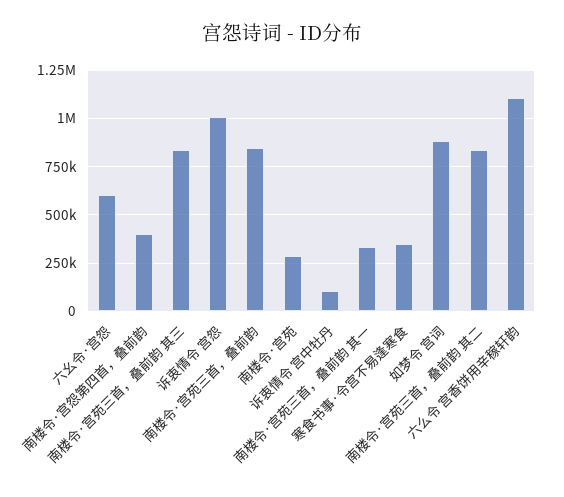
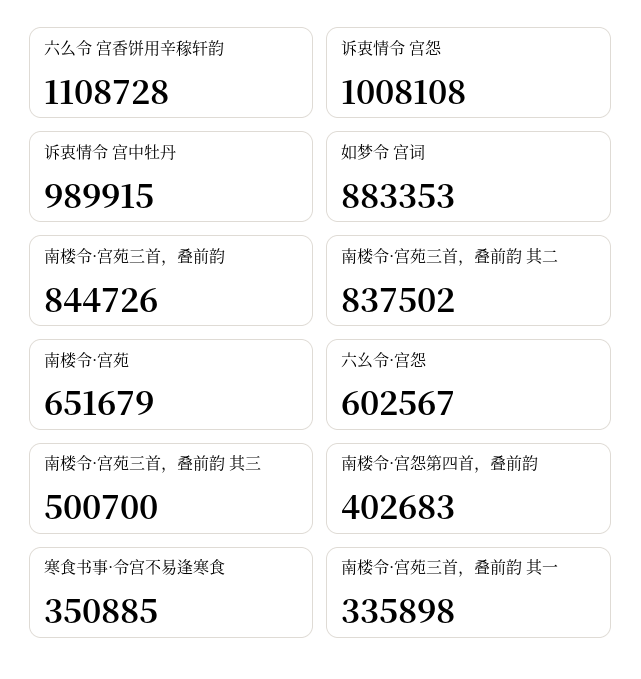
  {
    "六幺令·宫怨": 602567,
    "南楼令·宫怨第四首，叠前韵": 402683,
-   "南楼令·宫苑三首，叠前韵 其三": 850000,
+   "南楼令·宫苑三首，叠前韵 其三": 500700,
    "诉衷情令 宫怨": 1008108,
    "南楼令·宫苑三首，叠前韵": 844726,
-   "南楼令·宫苑": 300000,
+   "南楼令·宫苑": 651679,
-   "诉衷情令 宫中牡丹": 100000,
+   "诉衷情令 宫中牡丹": 989915,
    "南楼令·宫苑三首，叠前韵 其一": 335898,
    "寒食书事·令宫不易逢寒食": 350885,
    "如梦令 宫词": 883353,
    "南楼令·宫苑三首，叠前韵 其二": 837502,
    "六么令 宫香饼用辛稼轩韵": 1108728
  }

